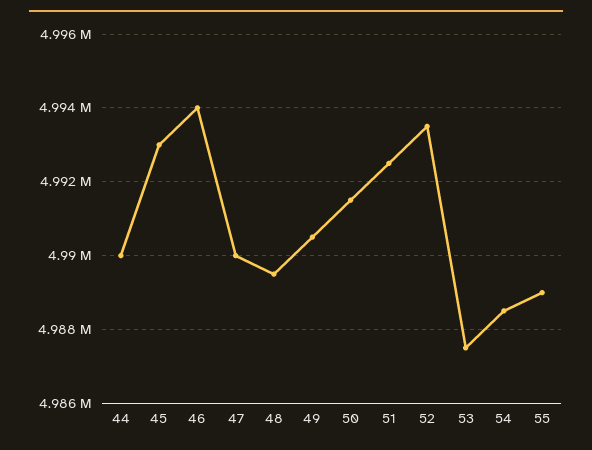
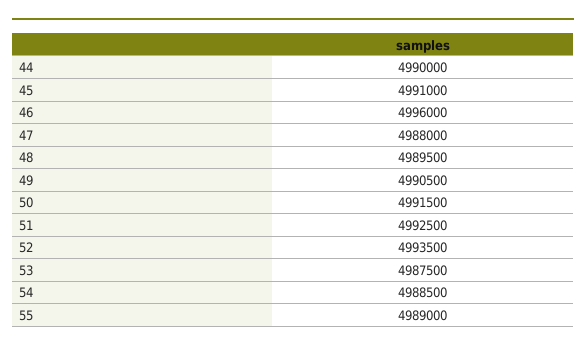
  {
    "44": 4990000,
-   "45": 4993000,
+   "45": 4991000,
-   "46": 4994000,
+   "46": 4996000,
-   "47": 4990000,
+   "47": 4988000,
    "48": 4989500,
    "49": 4990500,
    "50": 4991500,
    "51": 4992500,
    "52": 4993500,
    "53": 4987500,
    "54": 4988500,
    "55": 4989000
  }

